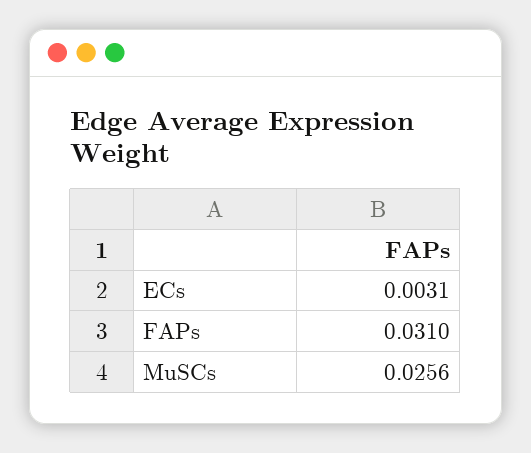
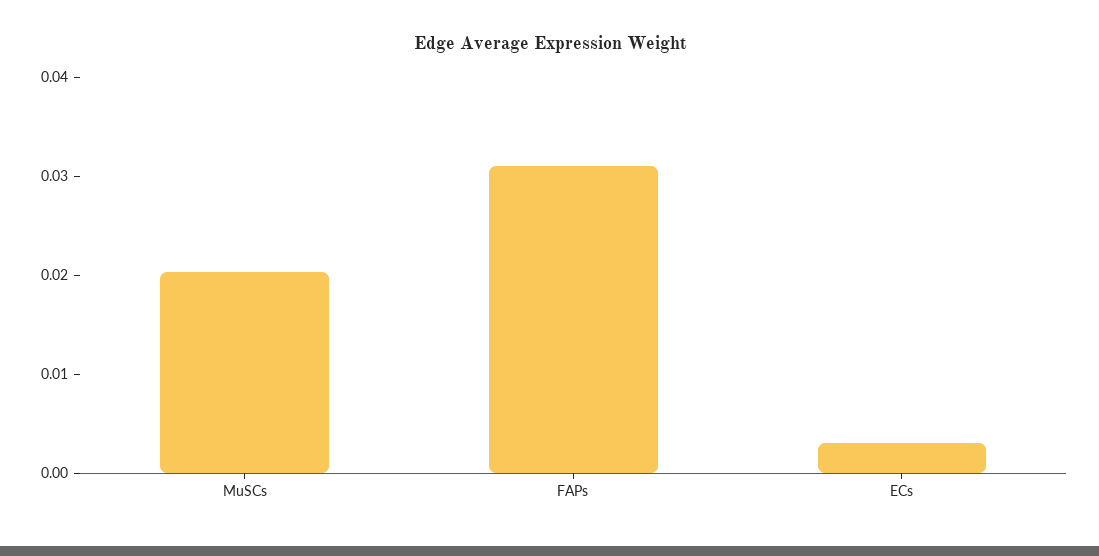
  {
    "ECs": 0.0031,
    "FAPs": 0.031,
-   "MuSCs": 0.0256
+   "MuSCs": 0.02
  }

